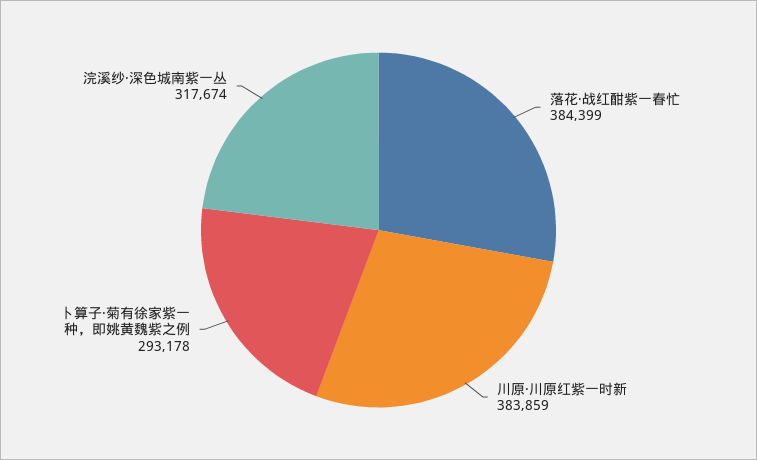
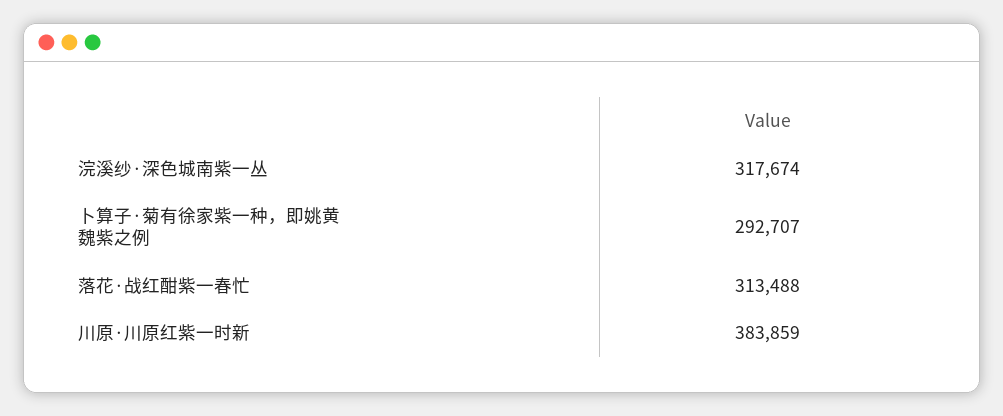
  {
-   "落花·战红酣紫一春忙": 384399,
+   "落花·战红酣紫一春忙": 313488,
    "川原·川原红紫一时新": 383859,
-   "卜算子·菊有徐家紫一种，即姚黄魏紫之例": 293178,
+   "卜算子·菊有徐家紫一种，即姚黄魏紫之例": 292707,
    "浣溪纱·深色城南紫一丛": 317674
  }

